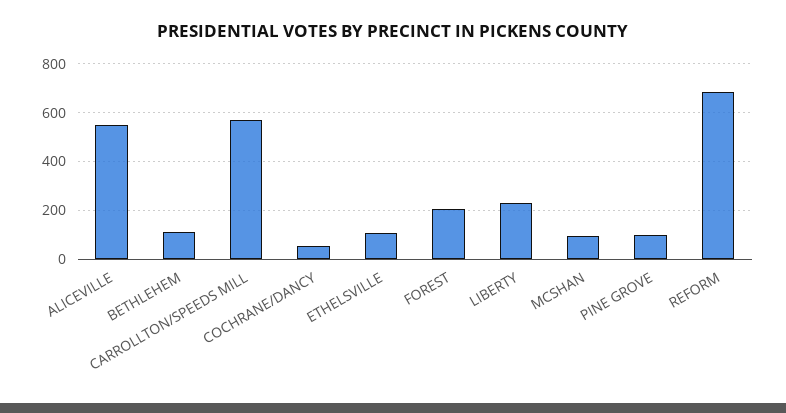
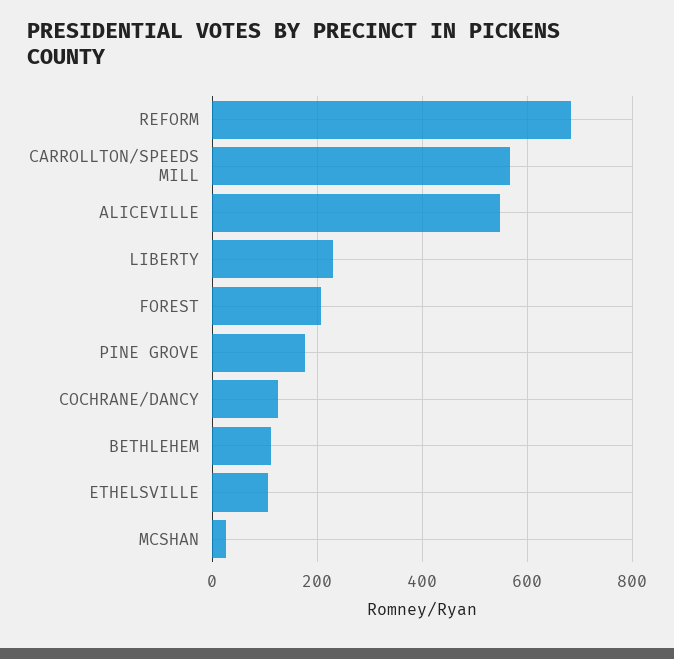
  {
    "ALICEVILLE": 540,
    "BETHLEHEM": 120,
    "CARROLLTON/SPEEDS MILL": 560,
-   "COCHRANE/DANCY": 50,
+   "COCHRANE/DANCY": 120,
    "ETHELSVILLE": 100,
    "FOREST": 200,
    "LIBERTY": 240,
-   "MCSHAN": 100,
+   "MCSHAN": 20,
-   "PINE GROVE": 100,
+   "PINE GROVE": 180,
    "REFORM": 680
  }

